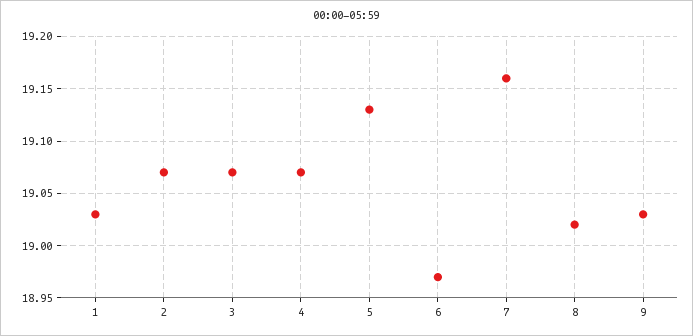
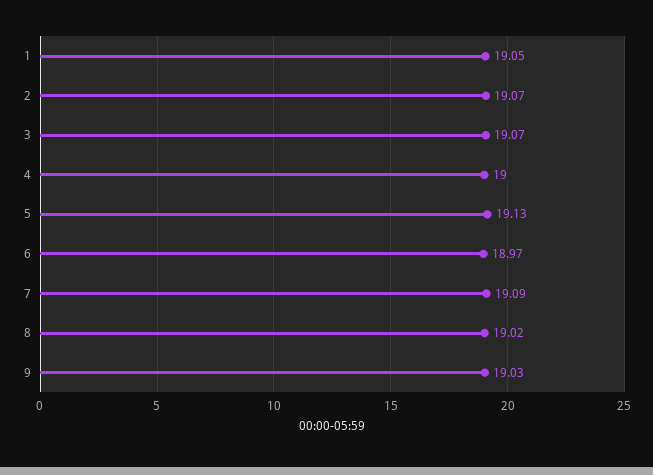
  {
-   "1": 19.03,
+   "1": 19.05,
    "2": 19.07,
    "3": 19.07,
-   "4": 19.07,
+   "4": 19,
    "5": 19.13,
    "6": 18.97,
-   "7": 19.16,
+   "7": 19.09,
    "8": 19.02,
    "9": 19.03
  }

